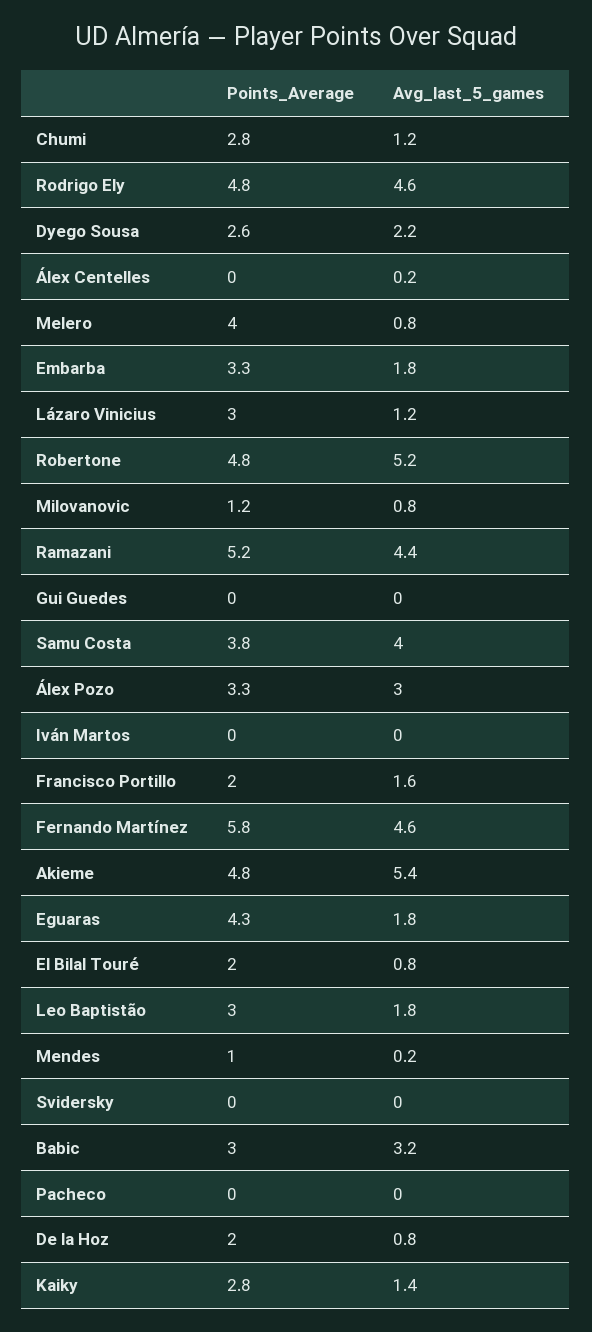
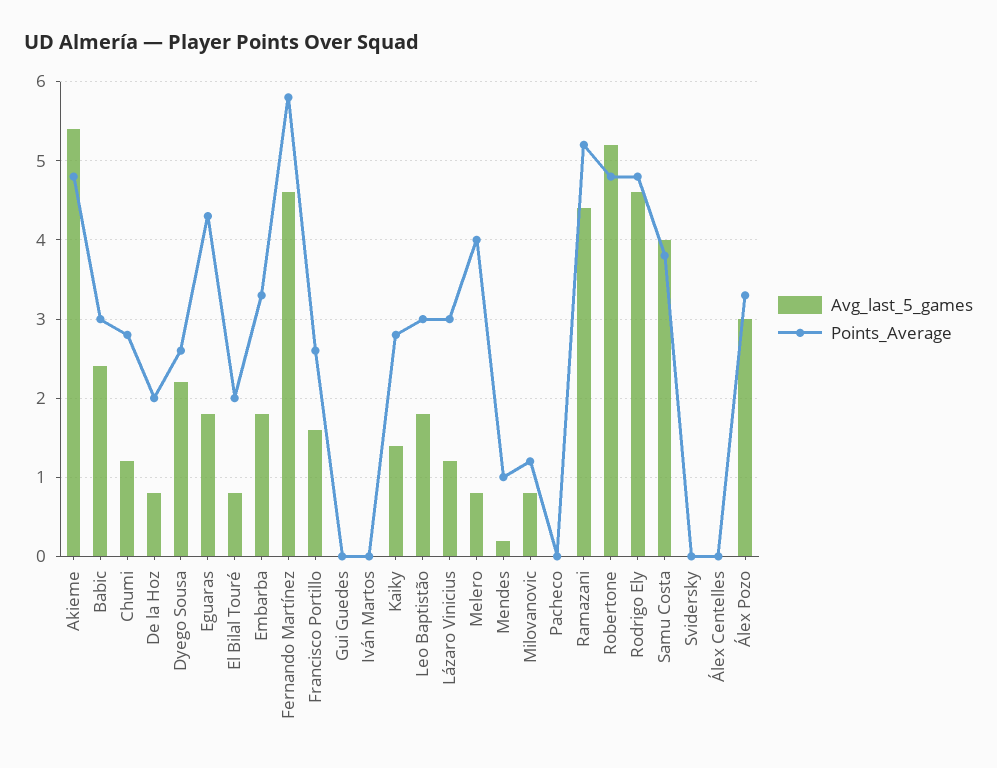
  {
    "Points_Average": {
      "Chumi": 2.8,
      "Rodrigo Ely": 4.8,
      "Dyego Sousa": 2.6,
      "Álex Centelles": 0,
      "Melero": 4,
      "Embarba": 3.3,
      "Lázaro Vinicius": 3,
      "Robertone": 4.8,
      "Milovanovic": 1.2,
      "Ramazani": 5.2,
      "Gui Guedes": 0,
      "Samu Costa": 3.8,
      "Álex Pozo": 3.3,
      "Iván Martos": 0,
-     "Francisco Portillo": 2,
+     "Francisco Portillo": 2.6,
      "Fernando Martínez": 5.8,
      "Akieme": 4.8,
      "Eguaras": 4.3,
      "El Bilal Touré": 2,
      "Leo Baptistão": 3,
      "Mendes": 1,
      "Svidersky": 0,
      "Babic": 3,
      "Pacheco": 0,
      "De la Hoz": 2,
      "Kaiky": 2.8
    },
    "Avg_last_5_games": {
      "Chumi": 1.2,
      "Rodrigo Ely": 4.6,
      "Dyego Sousa": 2.2,
-     "Álex Centelles": 0.2,
+     "Álex Centelles": 0,
      "Melero": 0.8,
      "Embarba": 1.8,
      "Lázaro Vinicius": 1.2,
      "Robertone": 5.2,
      "Milovanovic": 0.8,
      "Ramazani": 4.4,
      "Gui Guedes": 0,
      "Samu Costa": 4,
      "Álex Pozo": 3,
      "Iván Martos": 0,
      "Francisco Portillo": 1.6,
      "Fernando Martínez": 4.6,
      "Akieme": 5.4,
      "Eguaras": 1.8,
      "El Bilal Touré": 0.8,
      "Leo Baptistão": 1.8,
      "Mendes": 0.2,
      "Svidersky": 0,
-     "Babic": 3.2,
+     "Babic": 2.4,
      "Pacheco": 0,
      "De la Hoz": 0.8,
      "Kaiky": 1.4
    }
  }

